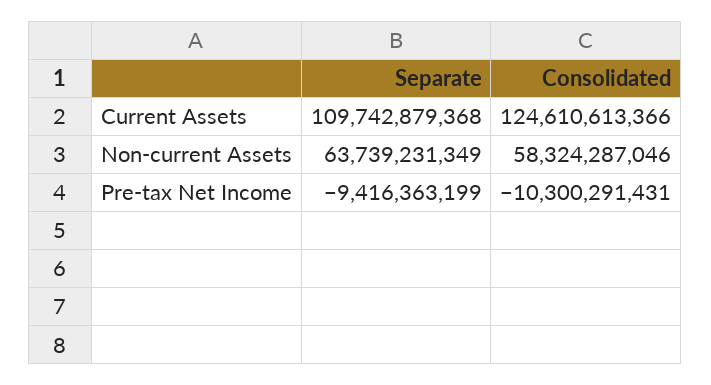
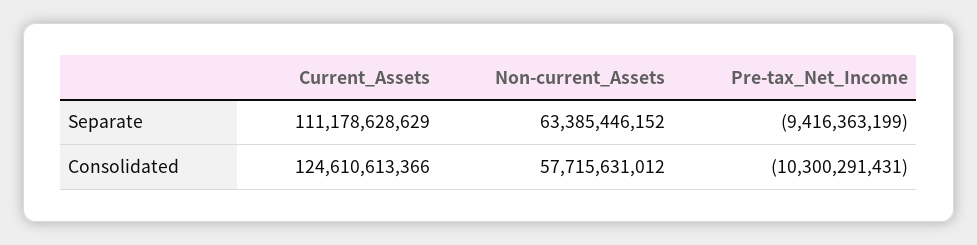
  {
    "Separate": {
-     "Current Assets": 109742879368,
+     "Current Assets": 111178628629,
-     "Non-current Assets": 63739231349,
+     "Non-current Assets": 63385446152,
      "Pre-tax Net Income": -9416363199
    },
    "Consolidated": {
      "Current Assets": 124610613366,
-     "Non-current Assets": 58324287046,
+     "Non-current Assets": 57715631012,
      "Pre-tax Net Income": -10300291431
    }
  }

